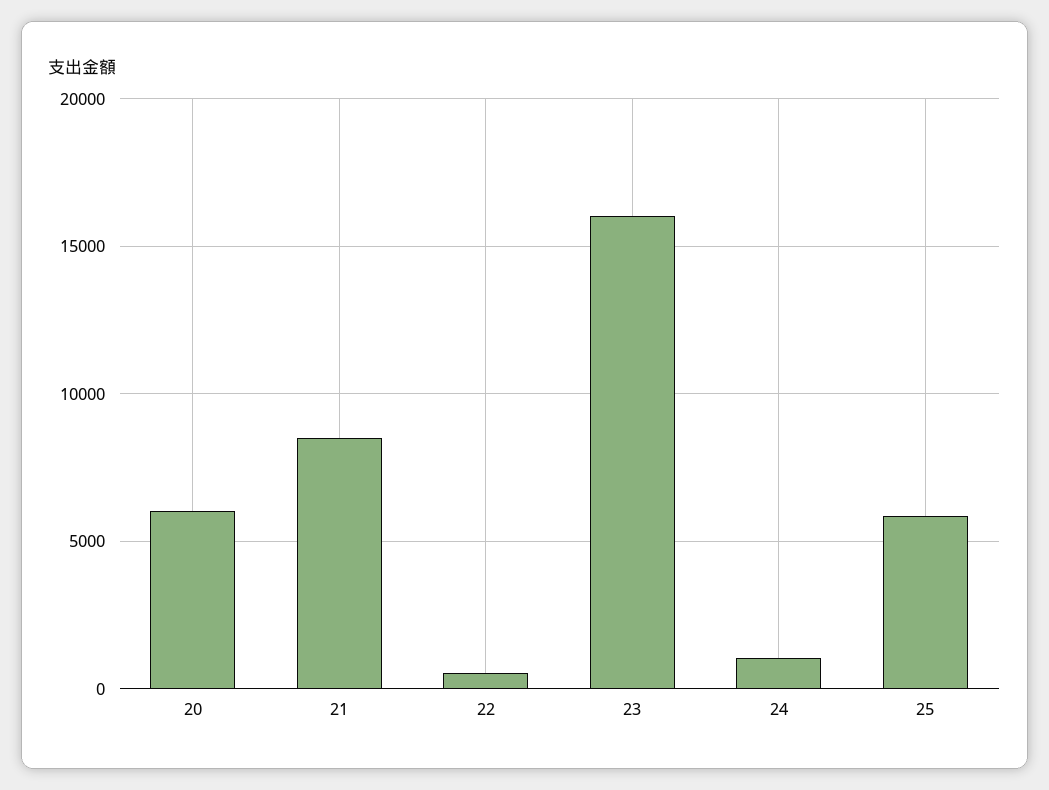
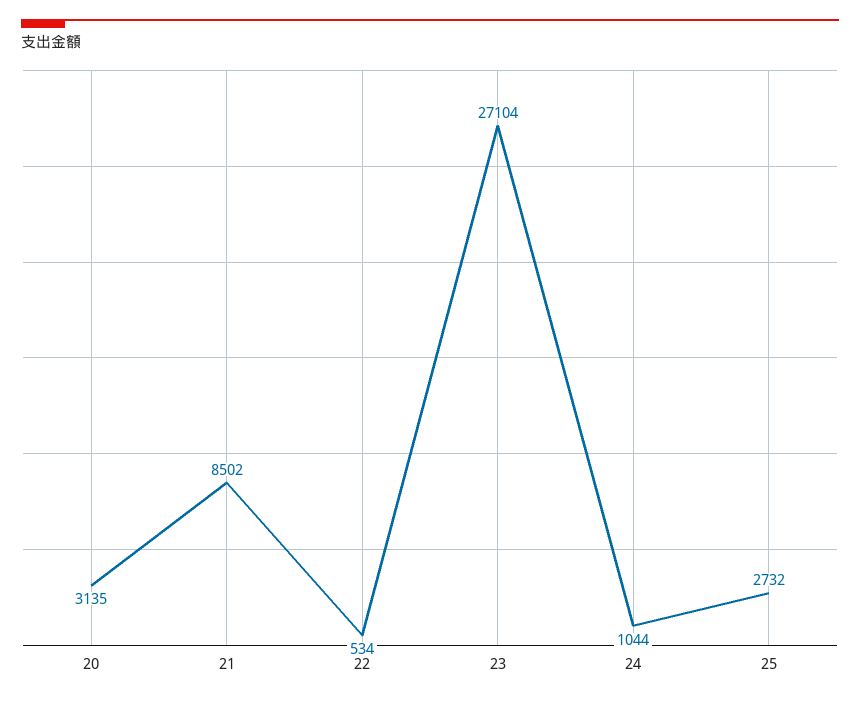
  {
-   "20": 6000,
+   "20": 3135,
    "21": 8502,
    "22": 534,
-   "23": 16000,
+   "23": 27104,
    "24": 1044,
-   "25": 6000
+   "25": 2732
  }

